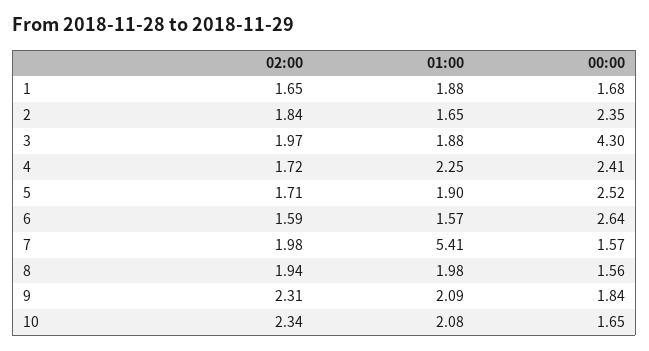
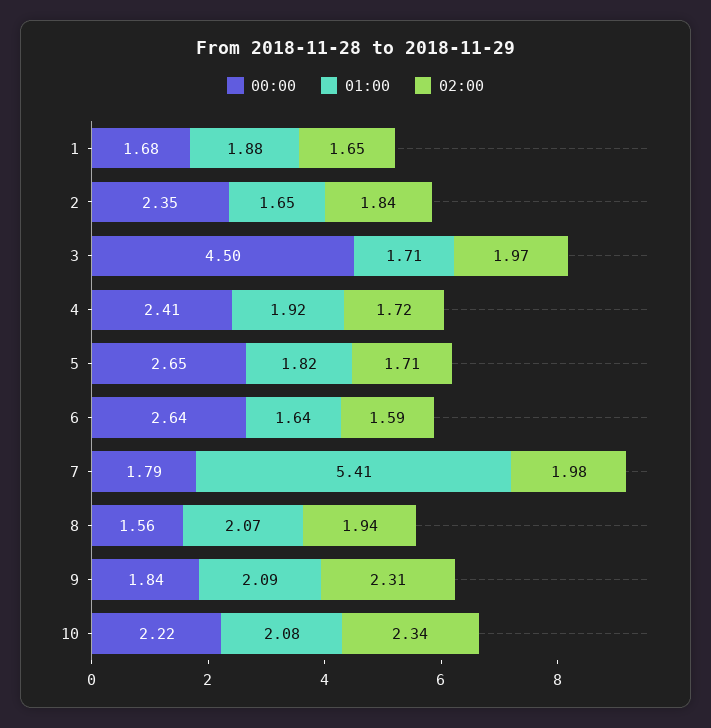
  {
    "02:00": {
      "1": 1.65,
      "2": 1.84,
      "3": 1.97,
      "4": 1.72,
      "5": 1.71,
      "6": 1.59,
      "7": 1.98,
      "8": 1.94,
      "9": 2.31,
      "10": 2.34
    },
    "01:00": {
      "1": 1.88,
      "2": 1.65,
-     "3": 1.88,
+     "3": 1.71,
-     "4": 2.25,
+     "4": 1.92,
-     "5": 1.9,
+     "5": 1.82,
-     "6": 1.57,
+     "6": 1.64,
      "7": 5.41,
-     "8": 1.98,
+     "8": 2.07,
      "9": 2.09,
      "10": 2.08
    },
    "00:00": {
      "1": 1.68,
      "2": 2.35,
-     "3": 4.3,
+     "3": 4.5,
      "4": 2.41,
-     "5": 2.52,
+     "5": 2.65,
      "6": 2.64,
-     "7": 1.57,
+     "7": 1.79,
      "8": 1.56,
      "9": 1.84,
-     "10": 1.65
+     "10": 2.22
    }
  }

